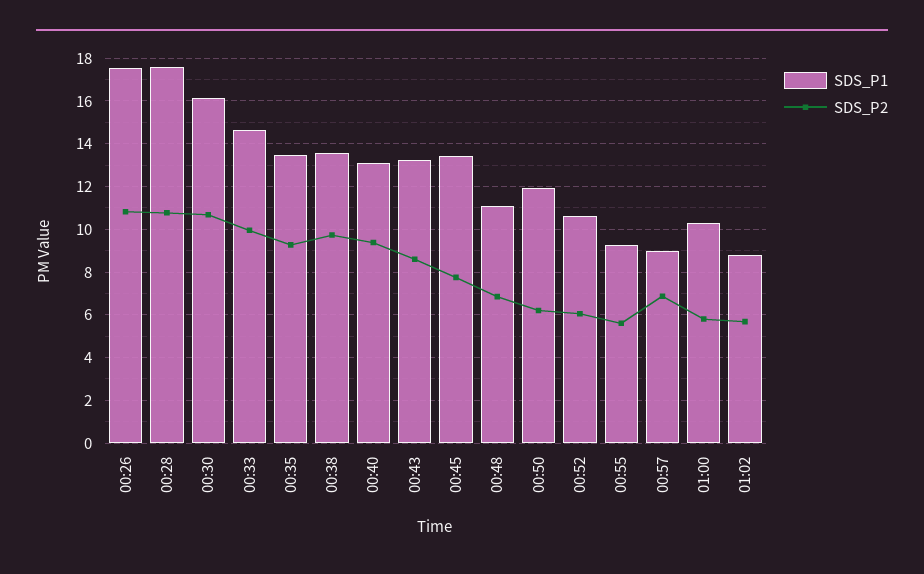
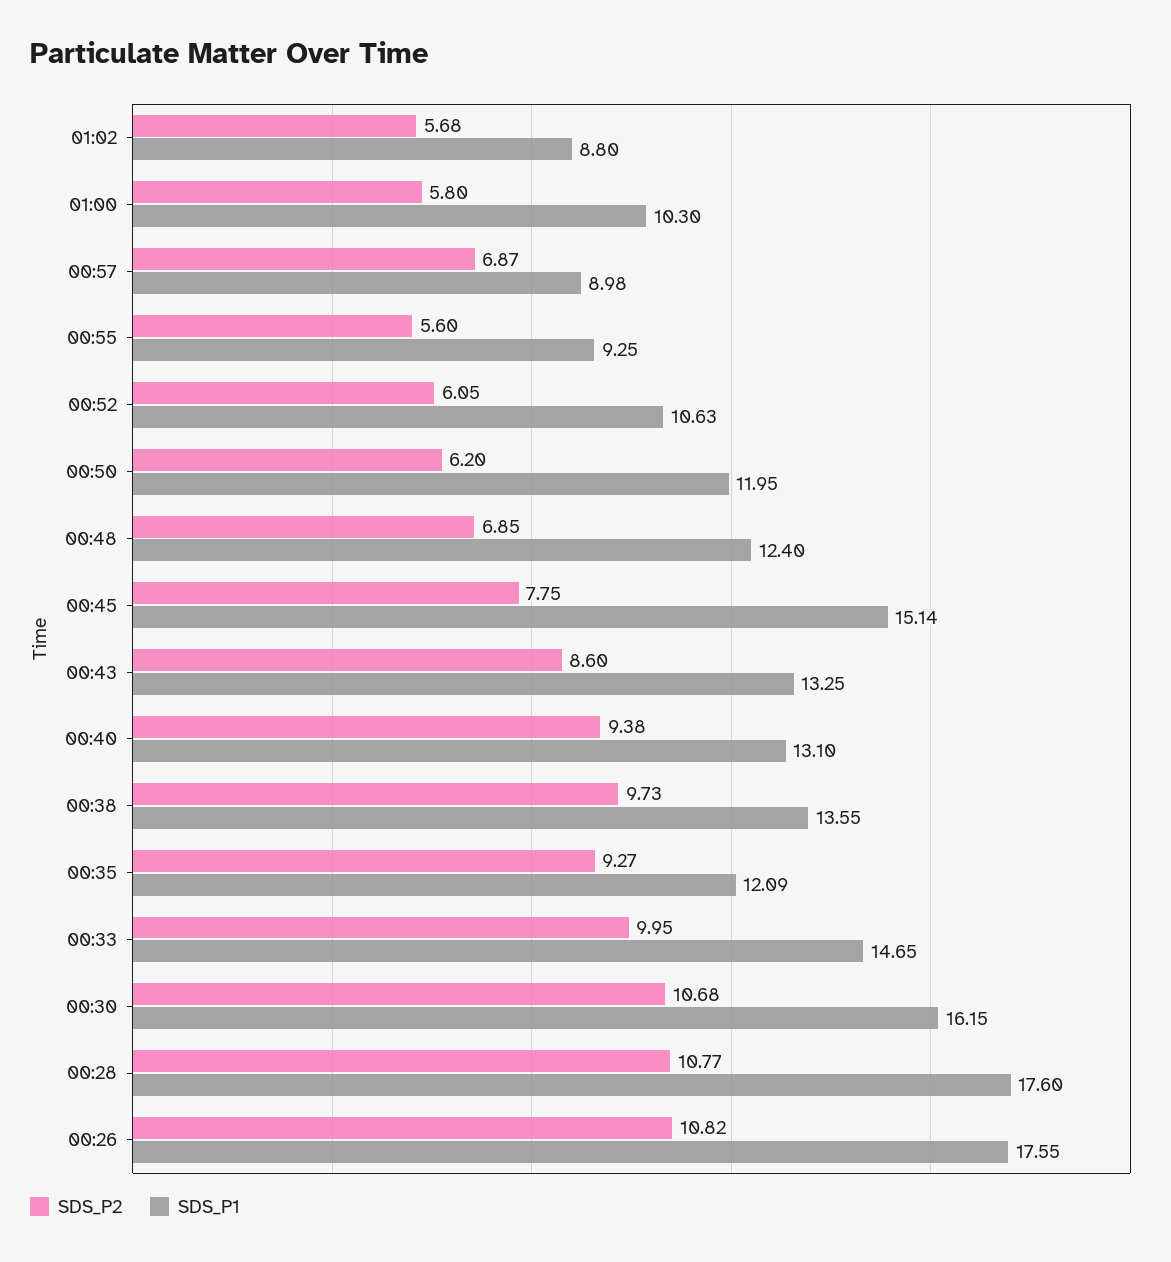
  {
    "SDS_P1": {
      "00:26": 17.55,
      "00:28": 17.6,
      "00:30": 16.15,
      "00:33": 14.65,
-     "00:35": 13.5,
+     "00:35": 12.09,
      "00:38": 13.55,
      "00:40": 13.1,
      "00:43": 13.25,
-     "00:45": 13.5,
+     "00:45": 15.14,
-     "00:48": 11,
+     "00:48": 12.4,
      "00:50": 11.95,
      "00:52": 10.63,
      "00:55": 9.25,
      "00:57": 8.98,
      "01:00": 10.3,
      "01:02": 8.8
    },
    "SDS_P2": {
      "00:26": 10.82,
      "00:28": 10.77,
      "00:30": 10.68,
      "00:33": 9.95,
      "00:35": 9.27,
      "00:38": 9.73,
      "00:40": 9.38,
      "00:43": 8.6,
      "00:45": 7.75,
      "00:48": 6.85,
      "00:50": 6.2,
      "00:52": 6.05,
      "00:55": 5.6,
      "00:57": 6.87,
      "01:00": 5.8,
      "01:02": 5.68
    }
  }

